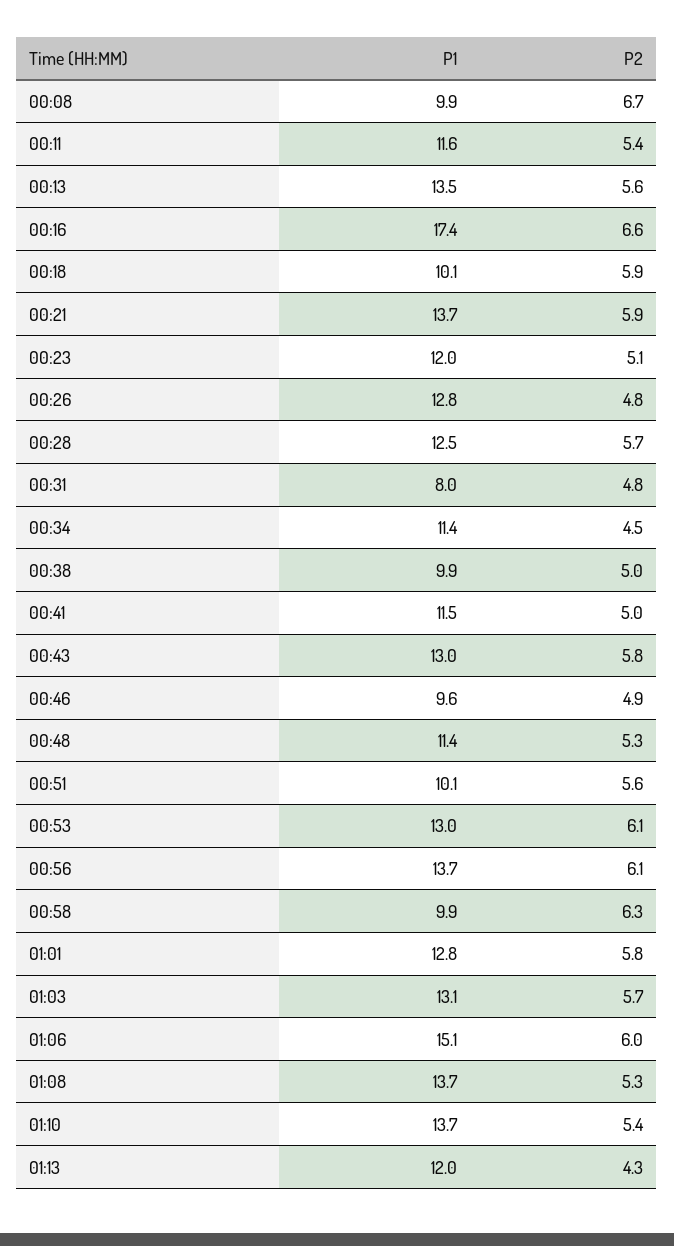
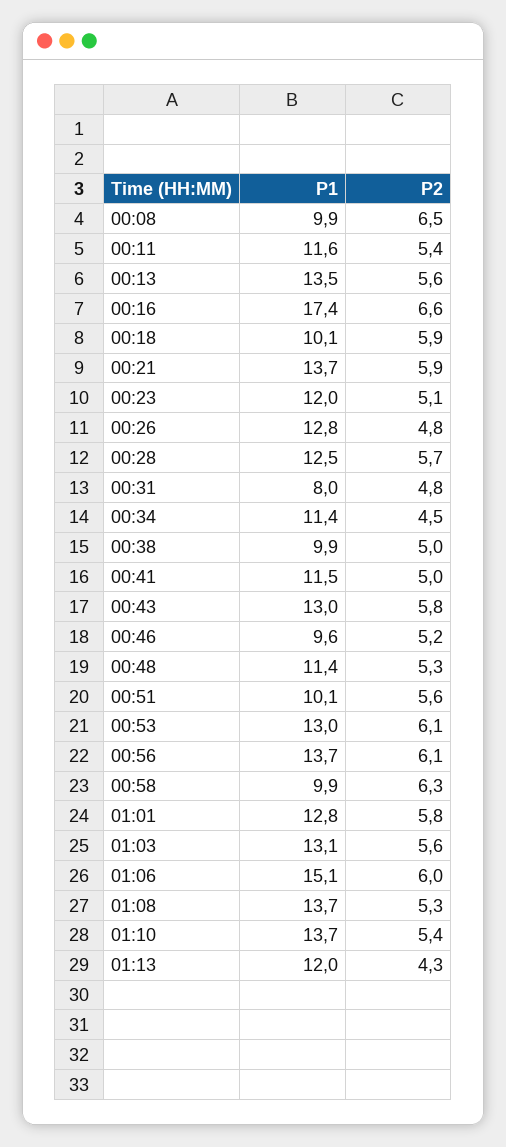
  {
    "P1": {
      "00:08": 9.9,
      "00:11": 11.6,
      "00:13": 13.5,
      "00:16": 17.4,
      "00:18": 10.1,
      "00:21": 13.7,
      "00:23": 12,
      "00:26": 12.8,
      "00:28": 12.5,
      "00:31": 8,
      "00:34": 11.4,
      "00:38": 9.9,
      "00:41": 11.5,
      "00:43": 13,
      "00:46": 9.6,
      "00:48": 11.4,
      "00:51": 10.1,
      "00:53": 13,
      "00:56": 13.7,
      "00:58": 9.9,
      "01:01": 12.8,
      "01:03": 13.1,
      "01:06": 15.1,
      "01:08": 13.7,
      "01:10": 13.7,
      "01:13": 12
    },
    "P2": {
-     "00:08": 6.7,
+     "00:08": 6.5,
      "00:11": 5.4,
      "00:13": 5.6,
      "00:16": 6.6,
      "00:18": 5.9,
      "00:21": 5.9,
      "00:23": 5.1,
      "00:26": 4.8,
      "00:28": 5.7,
      "00:31": 4.8,
      "00:34": 4.5,
      "00:38": 5,
      "00:41": 5,
      "00:43": 5.8,
-     "00:46": 4.9,
+     "00:46": 5.2,
      "00:48": 5.3,
      "00:51": 5.6,
      "00:53": 6.1,
      "00:56": 6.1,
      "00:58": 6.3,
      "01:01": 5.8,
-     "01:03": 5.7,
+     "01:03": 5.6,
      "01:06": 6,
      "01:08": 5.3,
      "01:10": 5.4,
      "01:13": 4.3
    }
  }

